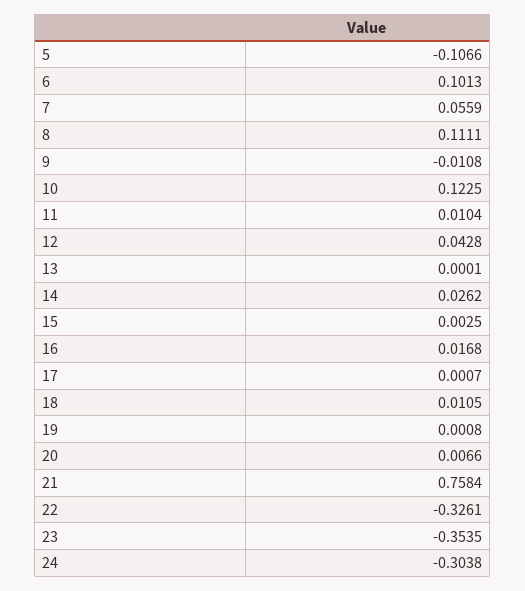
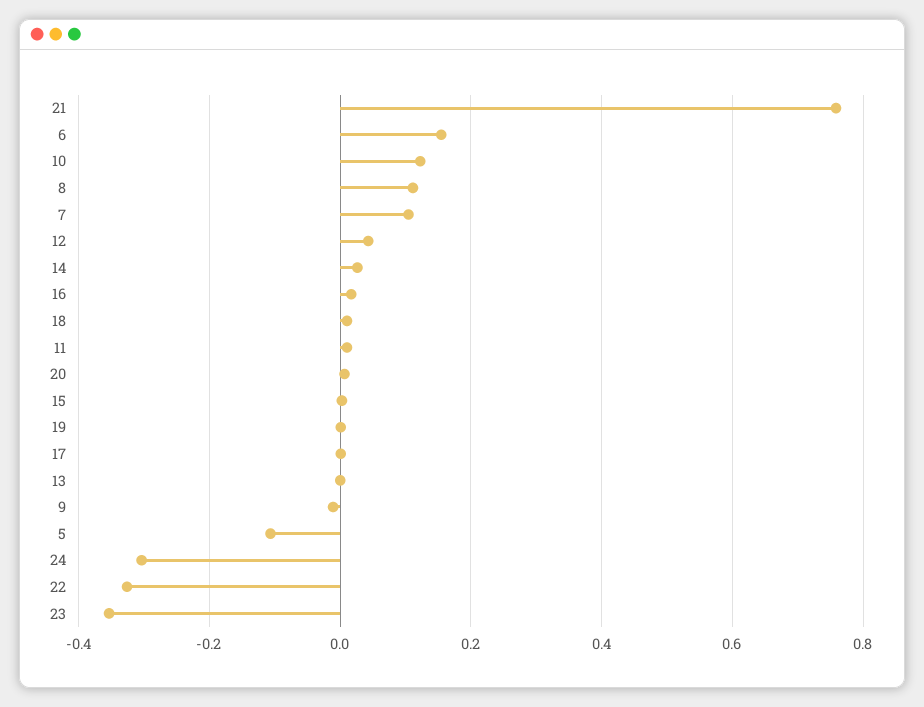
  {
    "5": -0.1066,
-   "6": 0.1013,
+   "6": 0.16,
-   "7": 0.0559,
+   "7": 0.1,
    "8": 0.1111,
    "9": -0.0108,
    "10": 0.1225,
    "11": 0.0104,
    "12": 0.0428,
    "13": 0.0001,
    "14": 0.0262,
    "15": 0.0025,
    "16": 0.0168,
    "17": 0.0007,
    "18": 0.0105,
    "19": 0.0008,
    "20": 0.0066,
    "21": 0.7584,
    "22": -0.3261,
    "23": -0.3535,
    "24": -0.3038
  }

